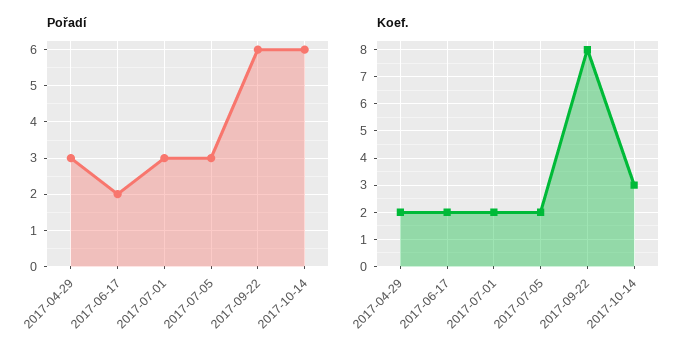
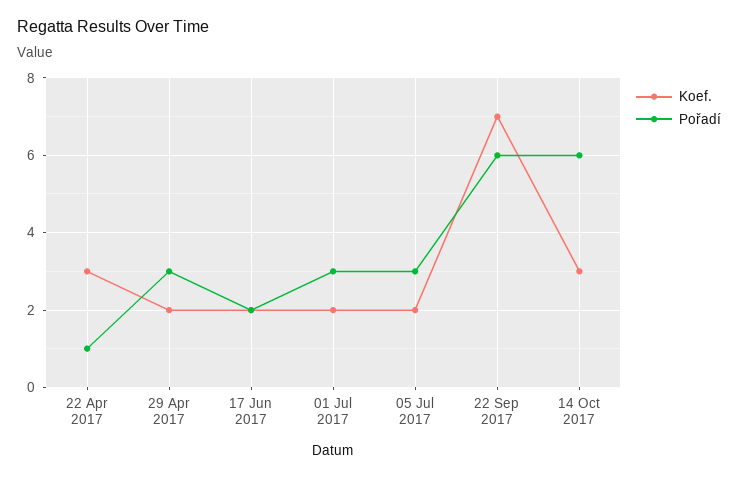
  {
    "Pořadí": {
      "2017-04-29": 3,
      "2017-06-17": 2,
      "2017-07-01": 3,
      "2017-07-05": 3,
      "2017-09-22": 6,
-     "2017-10-14": 6
+     "2017-10-14": 6,
+     "22 Apr 2017": 1
    },
    "Koef.": {
      "2017-04-29": 2,
      "2017-06-17": 2,
      "2017-07-01": 2,
      "2017-07-05": 2,
-     "2017-09-22": 8,
+     "2017-09-22": 7,
-     "2017-10-14": 3
+     "2017-10-14": 3,
+     "22 Apr 2017": 3
    }
  }

